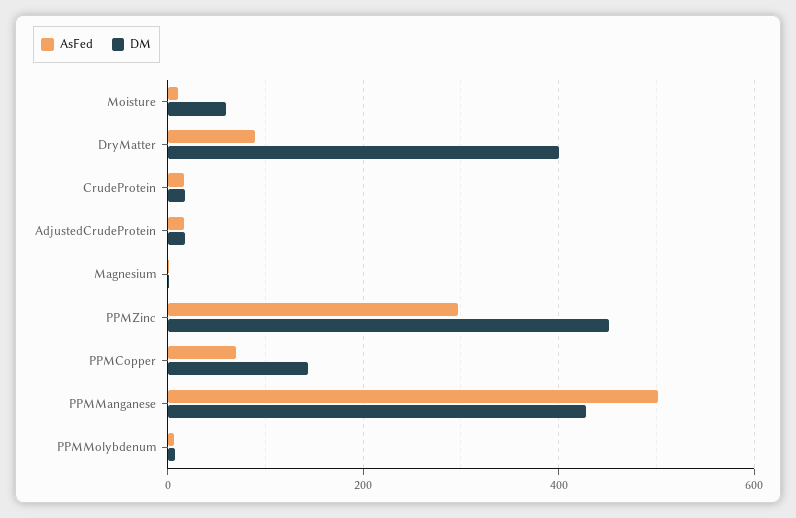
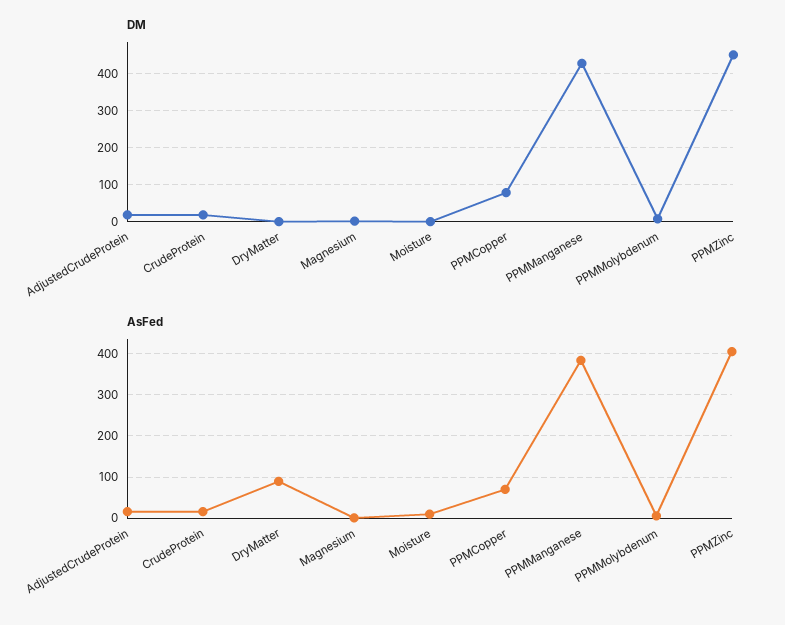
  {
    "AsFed": {
      "Moisture": 20,
      "DryMatter": 80,
      "CrudeProtein": 20,
      "AdjustedCrudeProtein": 20,
      "Magnesium": 0,
-     "PPMZinc": 300,
+     "PPMZinc": 400,
      "PPMCopper": 80,
-     "PPMManganese": 500,
+     "PPMManganese": 380,
      "PPMMolybdenum": 0
    },
    "DM": {
-     "Moisture": 60,
+     "Moisture": 0,
-     "DryMatter": 400,
+     "DryMatter": 0,
      "CrudeProtein": 20,
      "AdjustedCrudeProtein": 20,
      "Magnesium": 0,
      "PPMZinc": 460,
-     "PPMCopper": 140,
+     "PPMCopper": 80,
      "PPMManganese": 420,
      "PPMMolybdenum": 0
    }
  }

